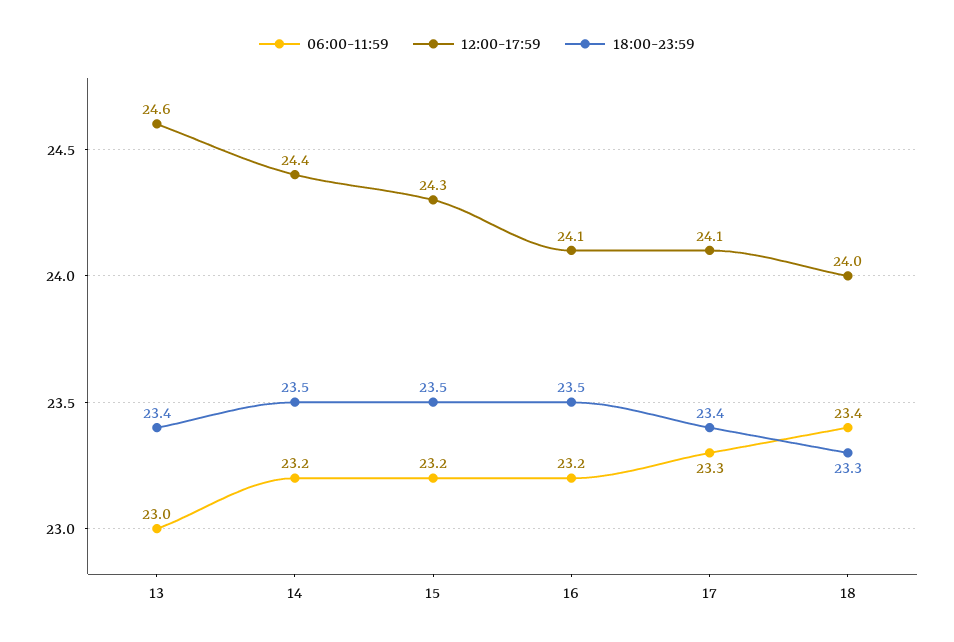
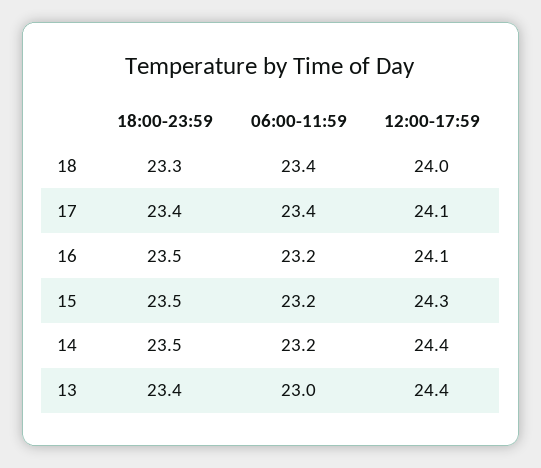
  {
    "06:00-11:59": {
      "13": 23,
      "14": 23.2,
      "15": 23.2,
      "16": 23.2,
-     "17": 23.3,
+     "17": 23.4,
      "18": 23.4
    },
    "12:00-17:59": {
-     "13": 24.6,
+     "13": 24.4,
      "14": 24.4,
      "15": 24.3,
      "16": 24.1,
      "17": 24.1,
      "18": 24
    },
    "18:00-23:59": {
      "13": 23.4,
      "14": 23.5,
      "15": 23.5,
      "16": 23.5,
      "17": 23.4,
      "18": 23.3
    }
  }

